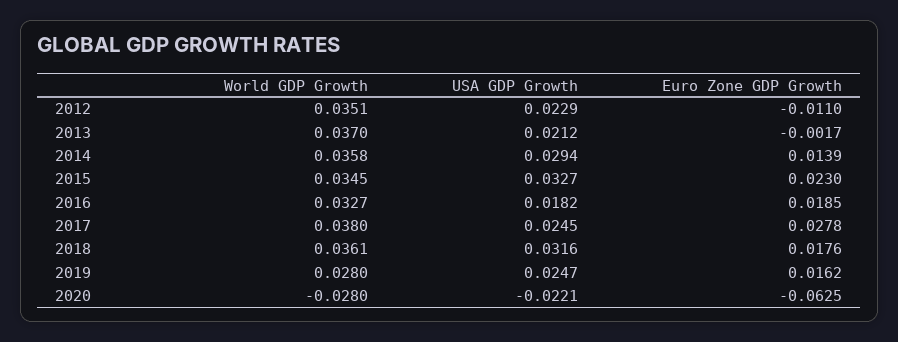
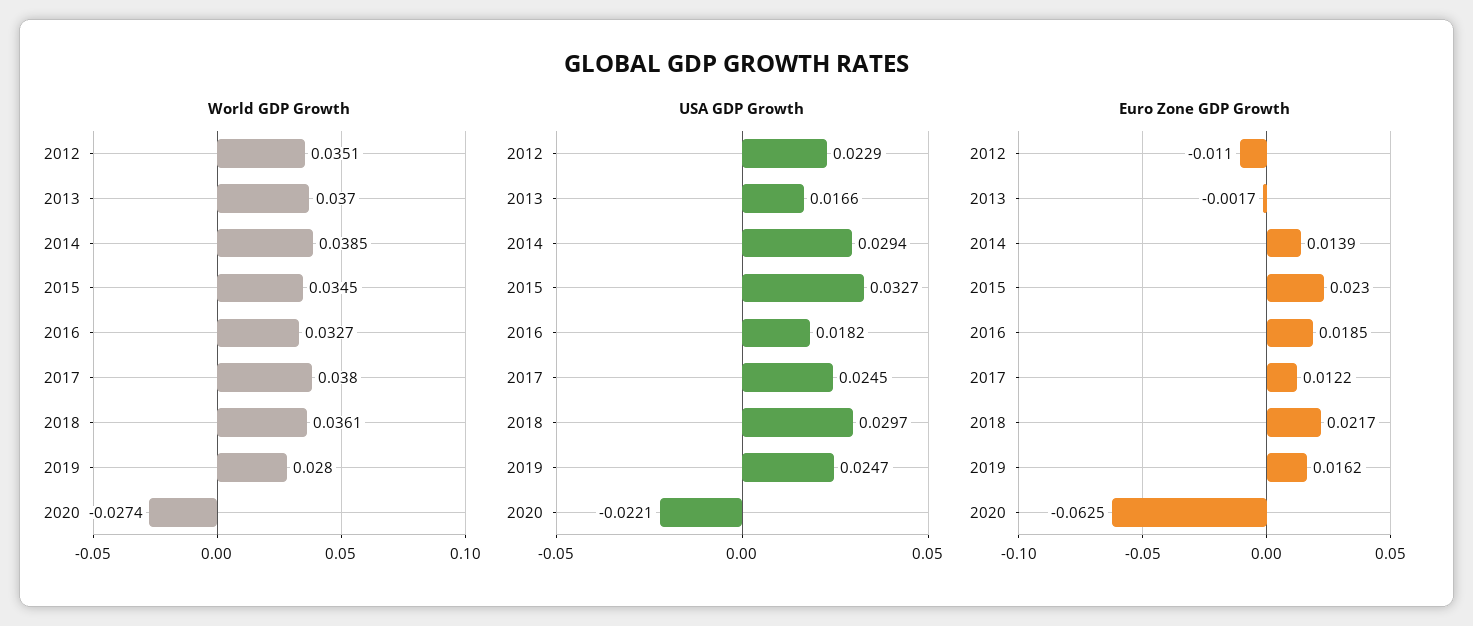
  {
    "World GDP Growth": {
      "2012": 0.0351,
      "2013": 0.037,
-     "2014": 0.0358,
+     "2014": 0.0385,
      "2015": 0.0345,
      "2016": 0.0327,
      "2017": 0.038,
      "2018": 0.0361,
      "2019": 0.028,
-     "2020": -0.028
+     "2020": -0.0274
    },
    "USA GDP Growth": {
      "2012": 0.0229,
-     "2013": 0.0212,
+     "2013": 0.0166,
      "2014": 0.0294,
      "2015": 0.0327,
      "2016": 0.0182,
      "2017": 0.0245,
-     "2018": 0.0316,
+     "2018": 0.0297,
      "2019": 0.0247,
      "2020": -0.0221
    },
    "Euro Zone GDP Growth": {
      "2012": -0.011,
      "2013": -0.0017,
      "2014": 0.0139,
      "2015": 0.023,
      "2016": 0.0185,
-     "2017": 0.0278,
+     "2017": 0.0122,
-     "2018": 0.0176,
+     "2018": 0.0217,
      "2019": 0.0162,
      "2020": -0.0625
    }
  }

